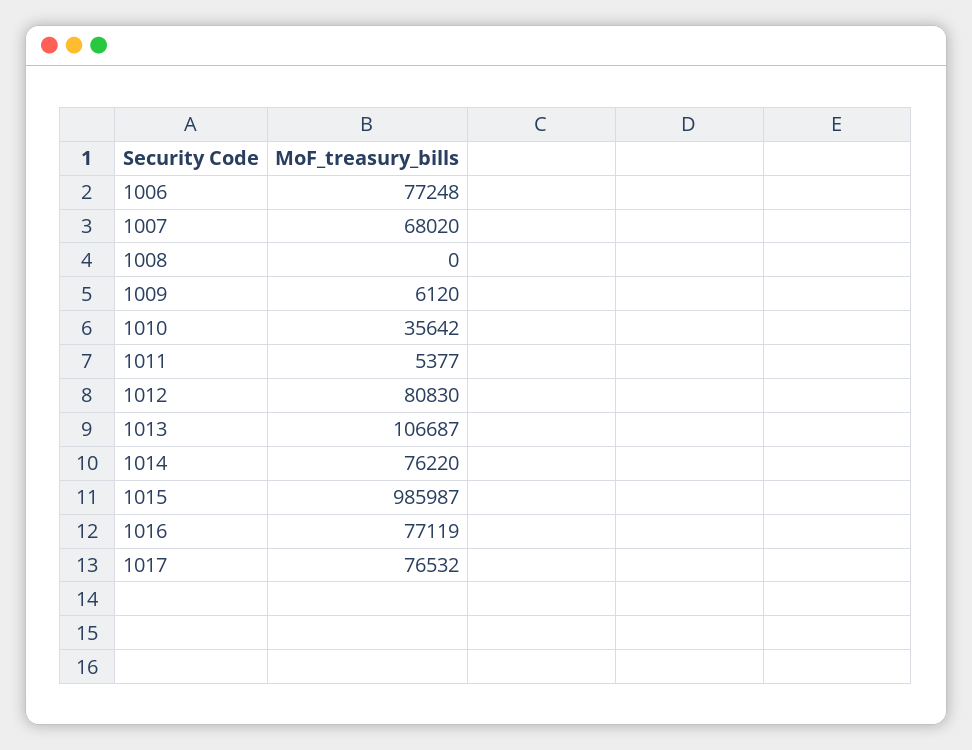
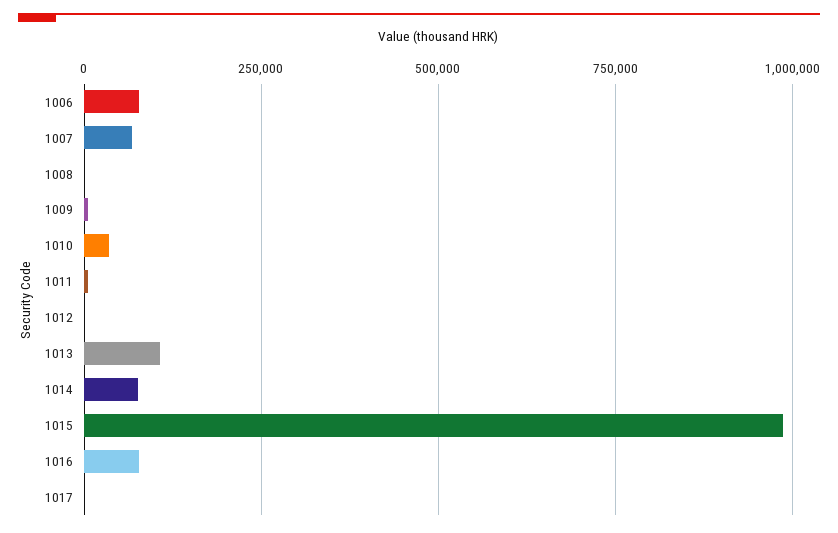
  {
    "1006": 77248,
    "1007": 68020,
    "1008": 0,
    "1009": 6120,
    "1010": 35642,
    "1011": 5377,
-   "1012": 80830,
+   "1012": 0,
    "1013": 106687,
    "1014": 76220,
    "1015": 985987,
    "1016": 77119,
-   "1017": 76532
+   "1017": 0
  }

